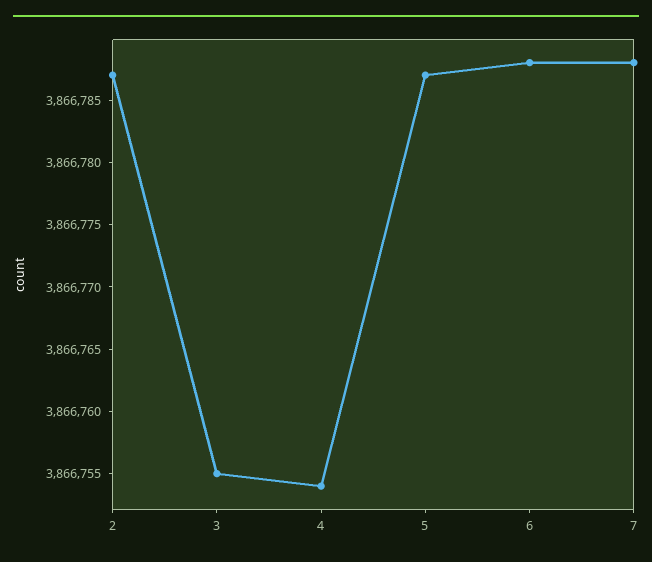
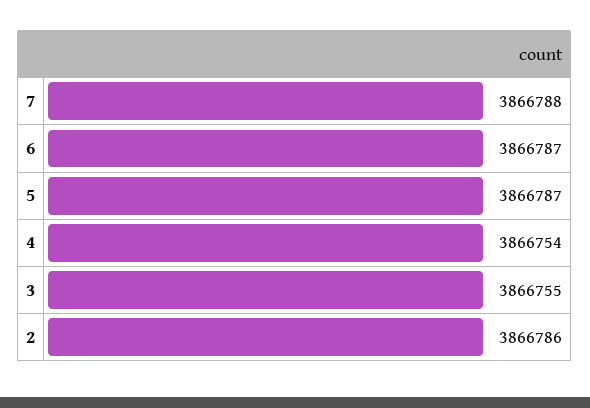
  {
-   "2": 3866787,
+   "2": 3866786,
    "3": 3866755,
    "4": 3866754,
    "5": 3866787,
-   "6": 3866788,
+   "6": 3866787,
    "7": 3866788
  }

